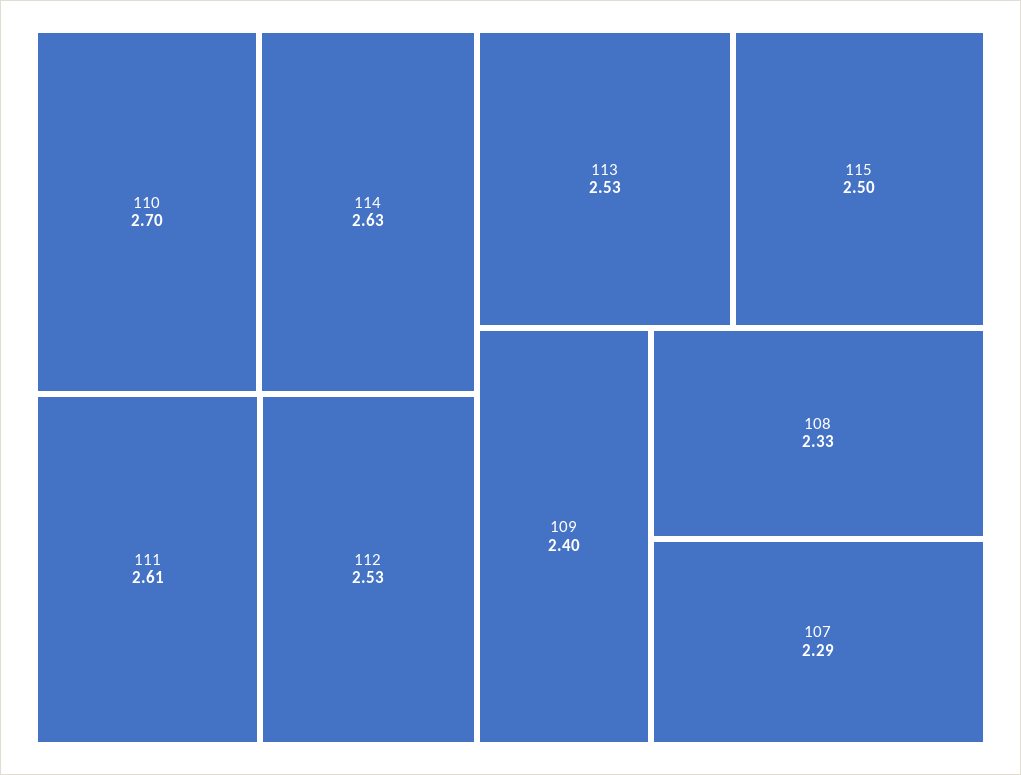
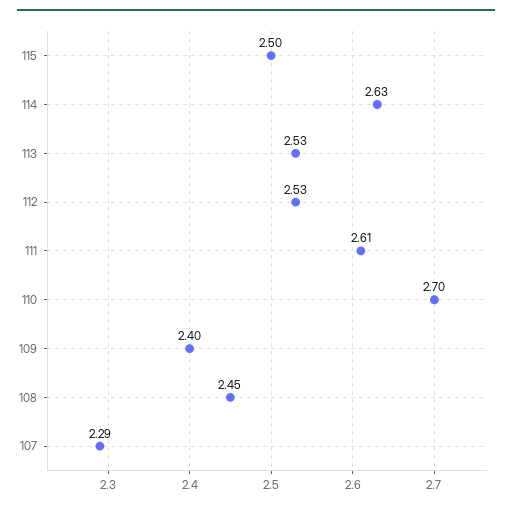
  {
    "110": 2.7,
    "114": 2.63,
    "111": 2.61,
    "112": 2.53,
    "113": 2.53,
    "115": 2.5,
    "109": 2.4,
-   "108": 2.33,
+   "108": 2.45,
    "107": 2.29
  }

